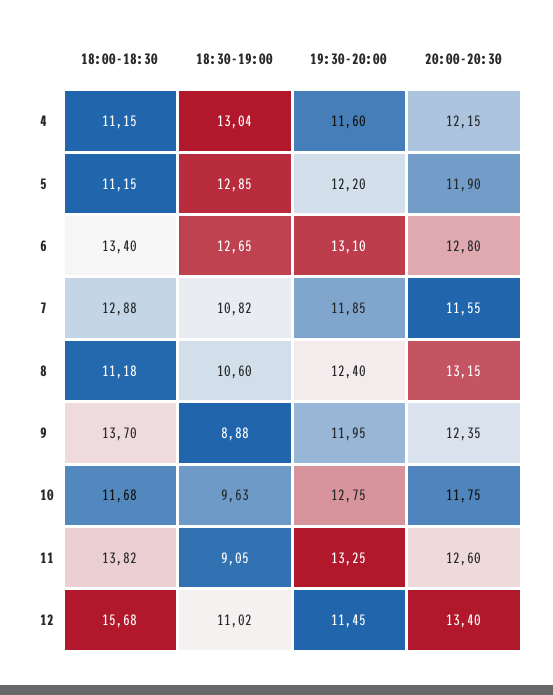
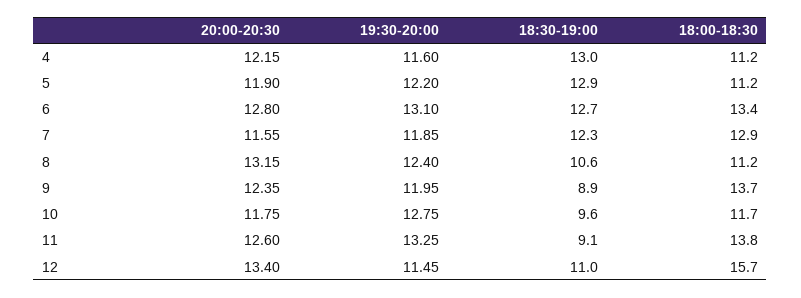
  {
    "18:00-18:30": {
      "4": 11.15,
      "5": 11.15,
      "6": 13.4,
      "7": 12.88,
      "8": 11.18,
      "9": 13.7,
      "10": 11.68,
      "11": 13.82,
      "12": 15.68
    },
    "18:30-19:00": {
      "4": 13.04,
      "5": 12.85,
      "6": 12.65,
-     "7": 10.82,
+     "7": 12.3,
      "8": 10.6,
      "9": 8.88,
      "10": 9.63,
      "11": 9.05,
      "12": 11.02
    },
    "19:30-20:00": {
      "4": 11.6,
      "5": 12.2,
      "6": 13.1,
      "7": 11.85,
      "8": 12.4,
      "9": 11.95,
      "10": 12.75,
      "11": 13.25,
      "12": 11.45
    },
    "20:00-20:30": {
      "4": 12.15,
      "5": 11.9,
      "6": 12.8,
      "7": 11.55,
      "8": 13.15,
      "9": 12.35,
      "10": 11.75,
      "11": 12.6,
      "12": 13.4
    }
  }

